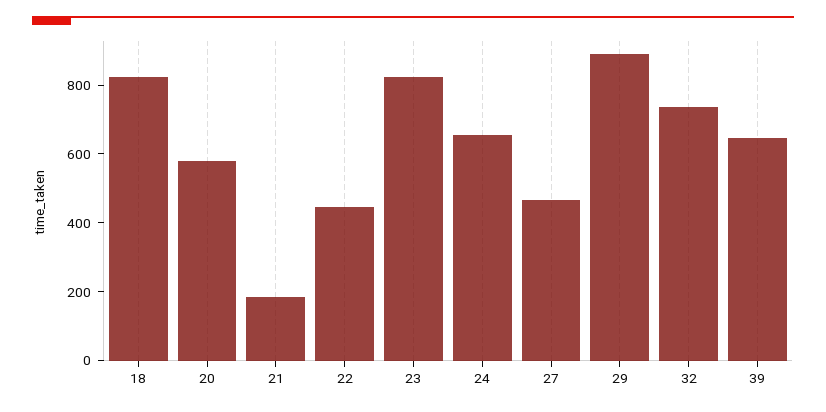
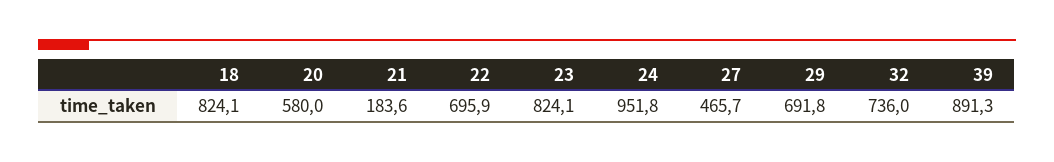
  {
    "18": 824.1,
    "20": 580,
    "21": 183.6,
-   "22": 450,
+   "22": 695.9,
    "23": 824.1,
-   "24": 650,
+   "24": 951.8,
    "27": 465.7,
-   "29": 900,
+   "29": 691.8,
    "32": 736,
-   "39": 650
+   "39": 891.3
  }

